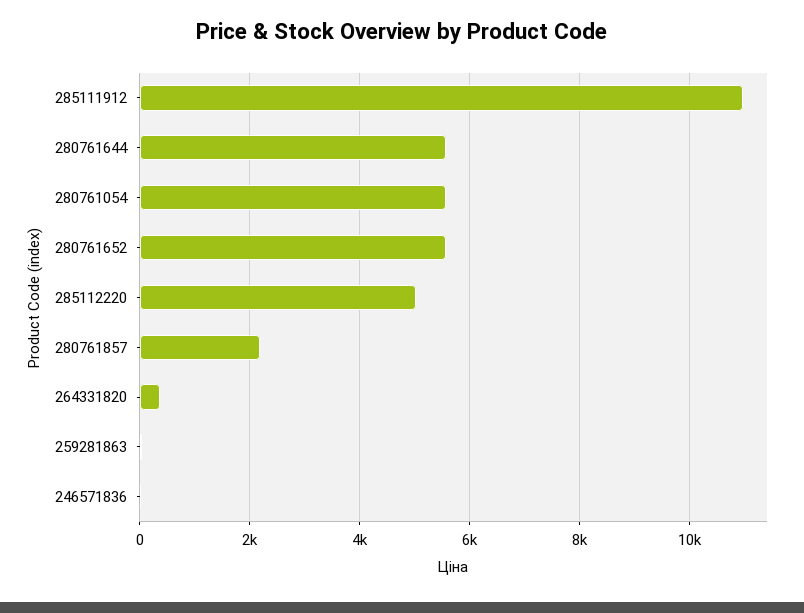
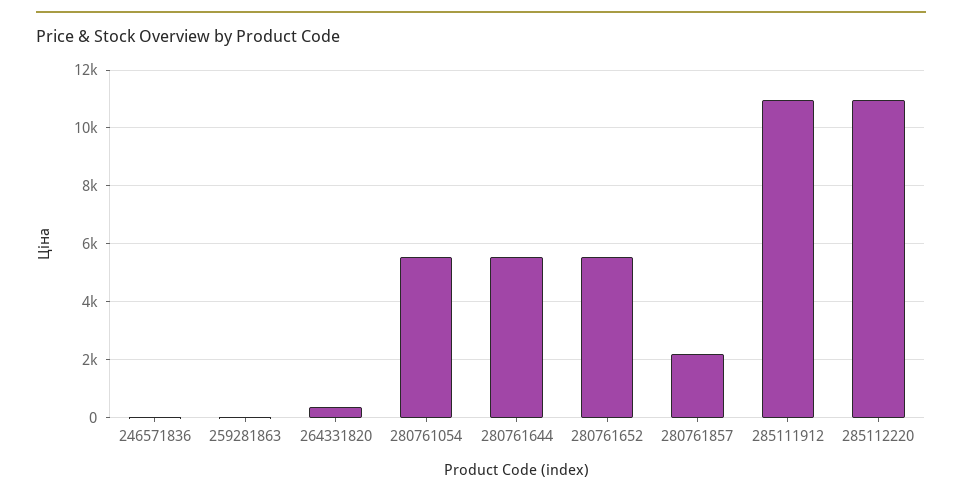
  {
    "285111912": 11000,
    "280761644": 5600,
    "280761054": 5600,
    "280761652": 5600,
-   "285112220": 5000,
+   "285112220": 11000,
    "280761857": 2200,
    "264331820": 400,
    "259281863": 0,
    "246571836": 0
  }

